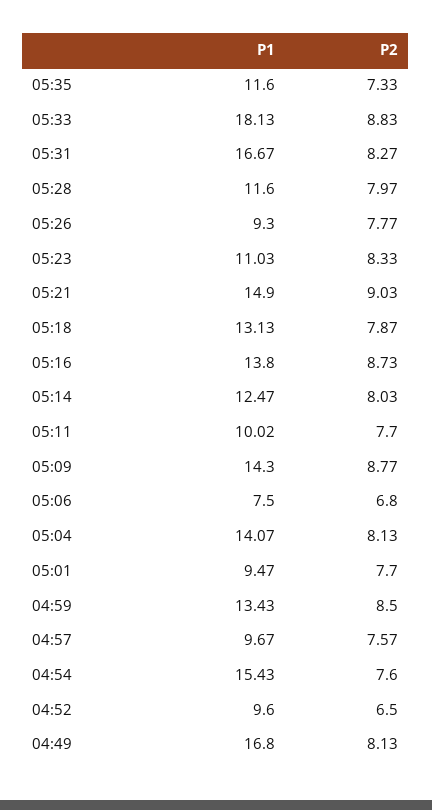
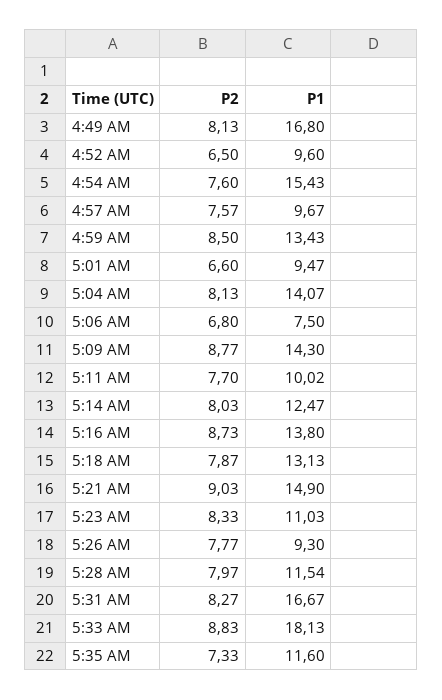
  {
    "P1": {
      "05:35": 11.6,
      "05:33": 18.13,
      "05:31": 16.67,
-     "05:28": 11.6,
+     "05:28": 11.54,
      "05:26": 9.3,
      "05:23": 11.03,
      "05:21": 14.9,
      "05:18": 13.13,
      "05:16": 13.8,
      "05:14": 12.47,
      "05:11": 10.02,
      "05:09": 14.3,
      "05:06": 7.5,
      "05:04": 14.07,
      "05:01": 9.47,
      "04:59": 13.43,
      "04:57": 9.67,
      "04:54": 15.43,
      "04:52": 9.6,
      "04:49": 16.8
    },
    "P2": {
      "05:35": 7.33,
      "05:33": 8.83,
      "05:31": 8.27,
      "05:28": 7.97,
      "05:26": 7.77,
      "05:23": 8.33,
      "05:21": 9.03,
      "05:18": 7.87,
      "05:16": 8.73,
      "05:14": 8.03,
      "05:11": 7.7,
      "05:09": 8.77,
      "05:06": 6.8,
      "05:04": 8.13,
-     "05:01": 7.7,
+     "05:01": 6.6,
      "04:59": 8.5,
      "04:57": 7.57,
      "04:54": 7.6,
      "04:52": 6.5,
      "04:49": 8.13
    }
  }

